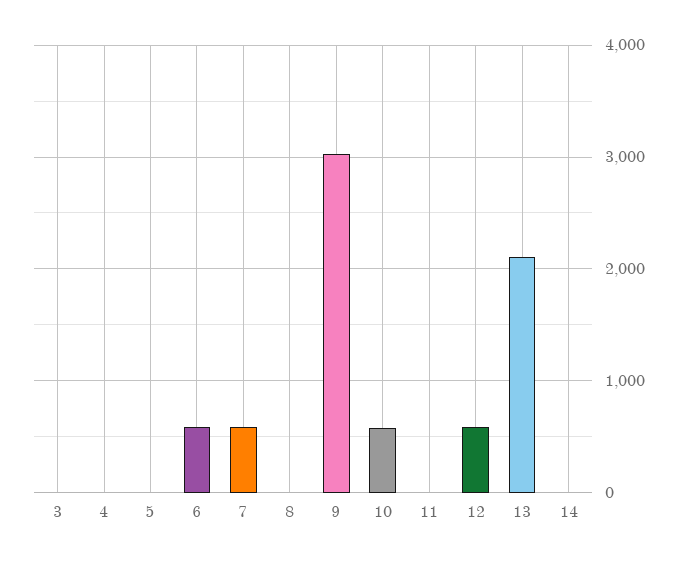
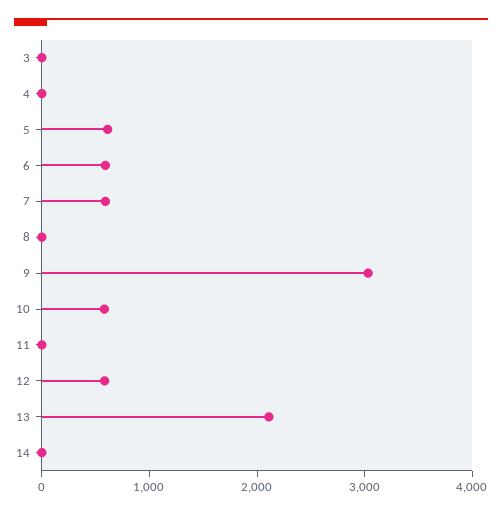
  {
    "3": 0,
    "4": 0,
-   "5": 0,
+   "5": 600,
    "6": 600,
    "7": 600,
    "8": 0,
    "9": 3000,
    "10": 600,
    "11": 0,
    "12": 600,
    "13": 2100,
    "14": 0
  }

